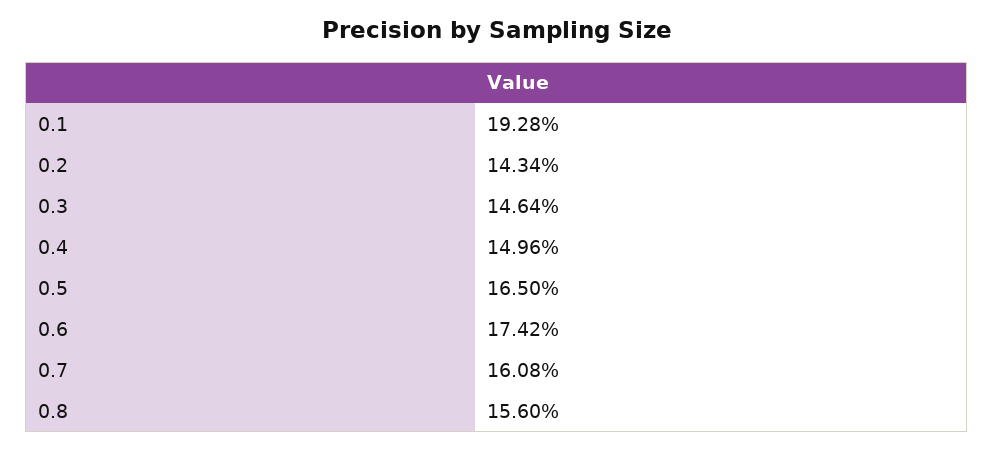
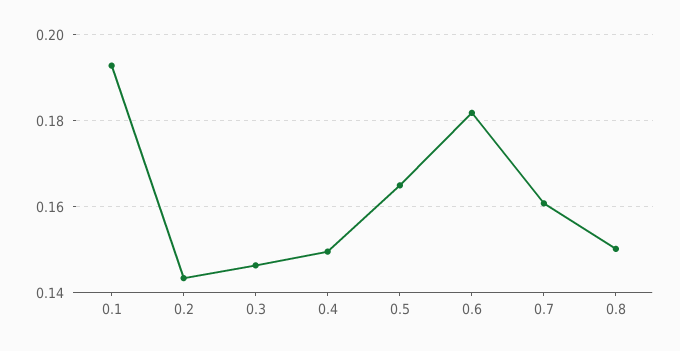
  {
    "0.1": 0.1928,
    "0.2": 0.1434,
    "0.3": 0.1464,
    "0.4": 0.1496,
    "0.5": 0.165,
-   "0.6": 0.1742,
+   "0.6": 0.182,
    "0.7": 0.1608,
-   "0.8": 0.156
+   "0.8": 0.15
  }

